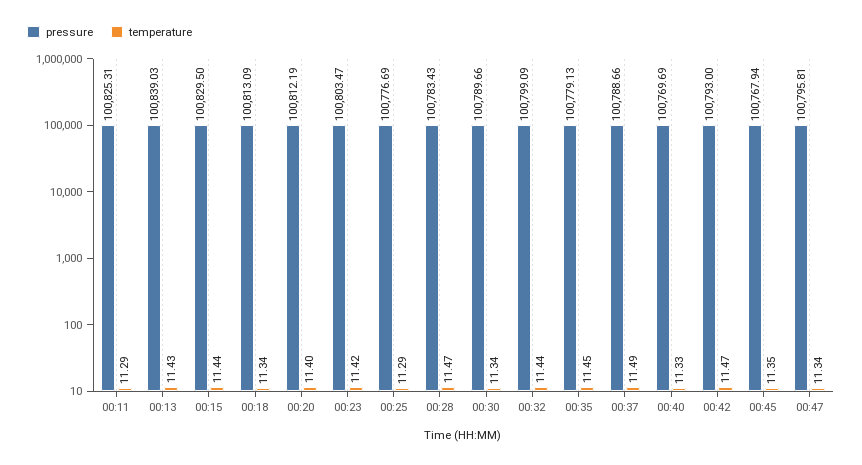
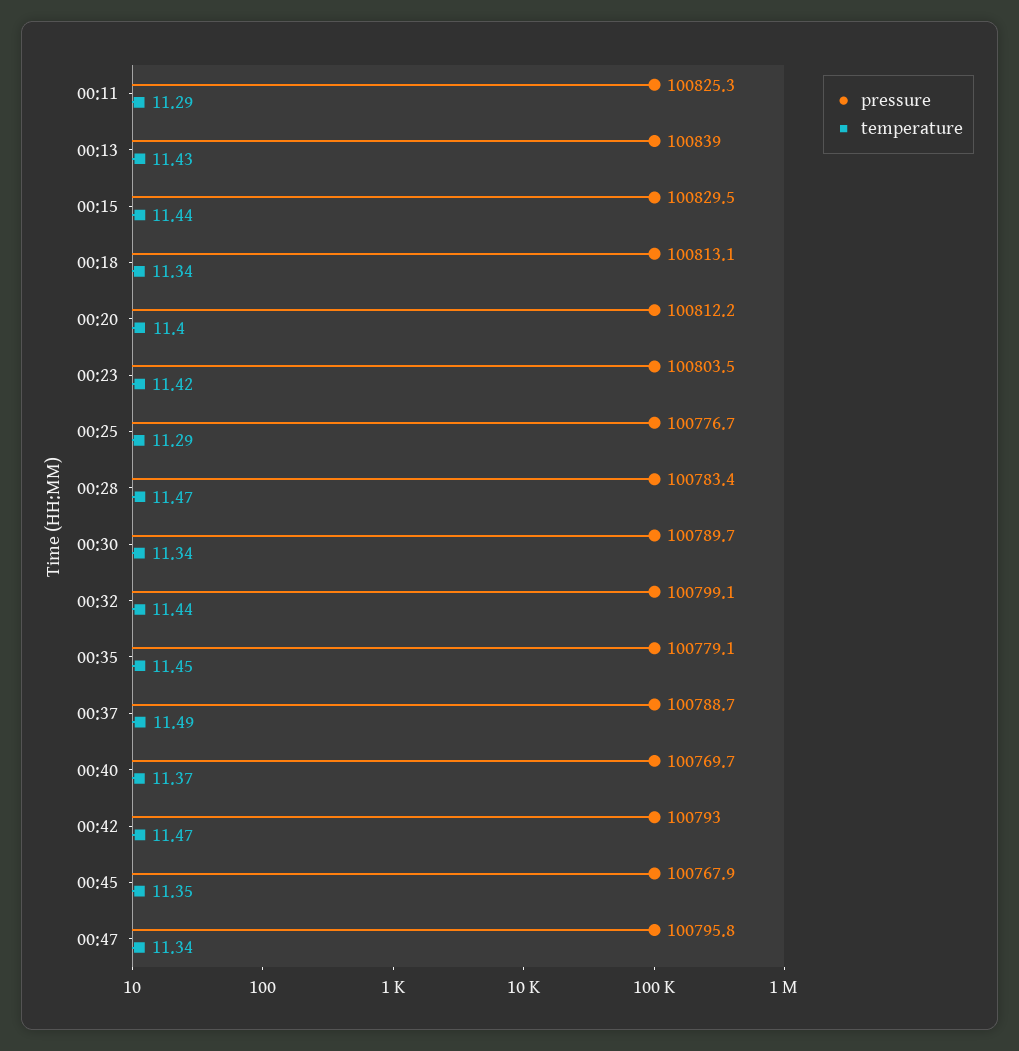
  {
    "pressure": {
      "00:11": 100825.31,
      "00:13": 100839.03,
      "00:15": 100829.5,
      "00:18": 100813.09,
      "00:20": 100812.19,
      "00:23": 100803.47,
      "00:25": 100776.69,
      "00:28": 100783.43,
      "00:30": 100789.66,
      "00:32": 100799.09,
      "00:35": 100779.13,
      "00:37": 100788.66,
      "00:40": 100769.69,
      "00:42": 100793,
      "00:45": 100767.94,
      "00:47": 100795.81
    },
    "temperature": {
      "00:11": 11.29,
      "00:13": 11.43,
      "00:15": 11.44,
      "00:18": 11.34,
      "00:20": 11.4,
      "00:23": 11.42,
      "00:25": 11.29,
      "00:28": 11.47,
      "00:30": 11.34,
      "00:32": 11.44,
      "00:35": 11.45,
      "00:37": 11.49,
-     "00:40": 11.33,
+     "00:40": 11.37,
      "00:42": 11.47,
      "00:45": 11.35,
      "00:47": 11.34
    }
  }

